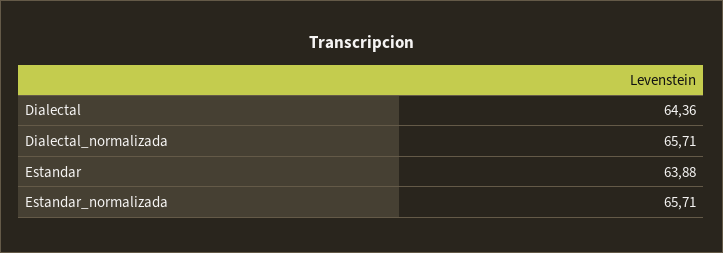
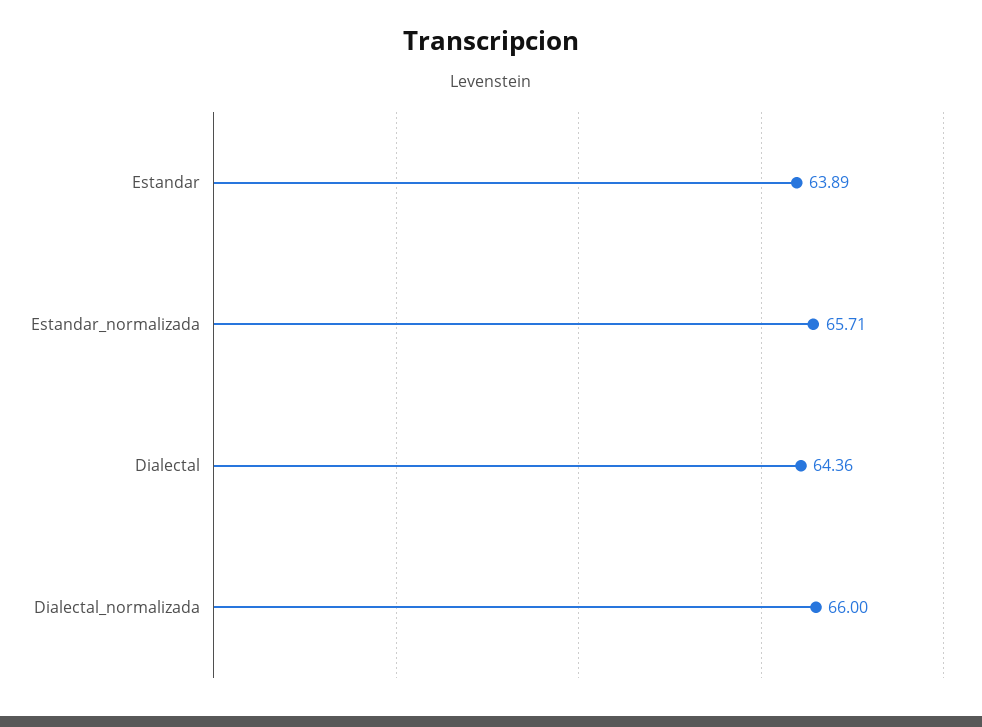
  {
    "Dialectal": 64.36,
-   "Dialectal_normalizada": 65.71,
+   "Dialectal_normalizada": 66,
-   "Estandar": 63.88,
+   "Estandar": 63.89,
    "Estandar_normalizada": 65.71
  }

